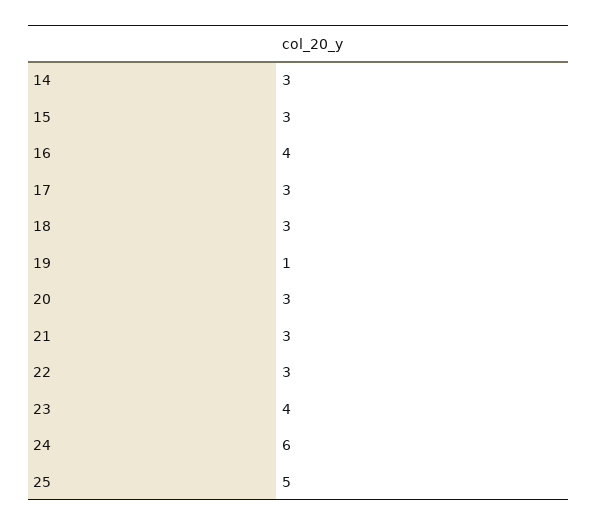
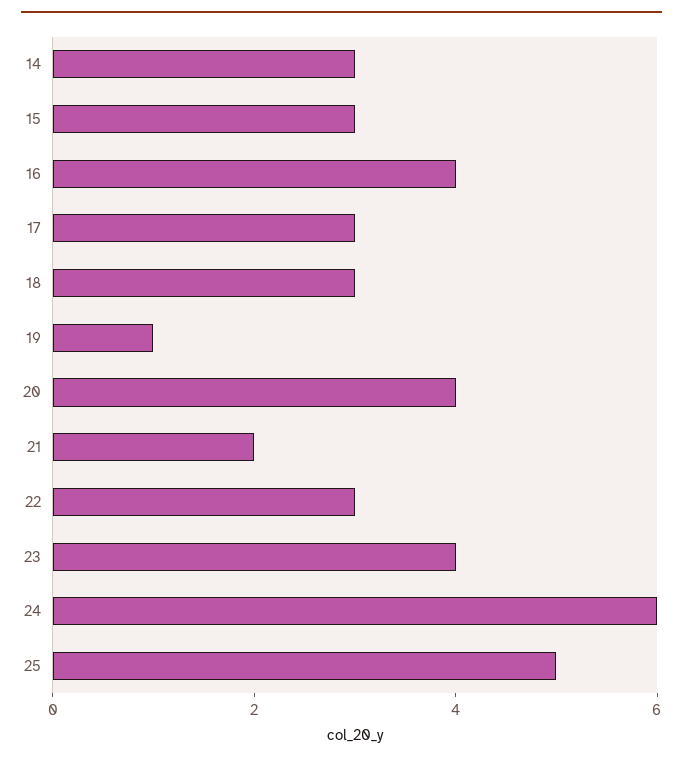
  {
    "14": 3,
    "15": 3,
    "16": 4,
    "17": 3,
    "18": 3,
    "19": 1,
-   "20": 3,
+   "20": 4,
-   "21": 3,
+   "21": 2,
    "22": 3,
    "23": 4,
    "24": 6,
    "25": 5
  }

